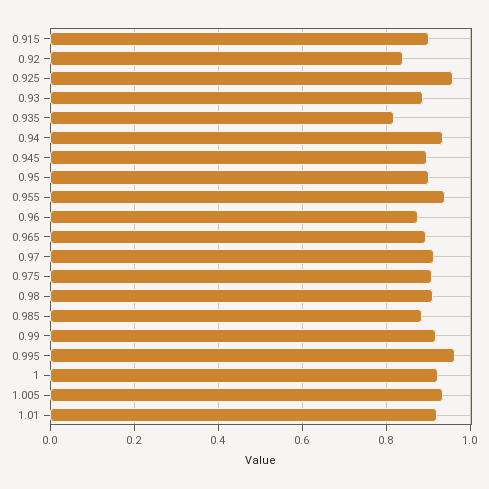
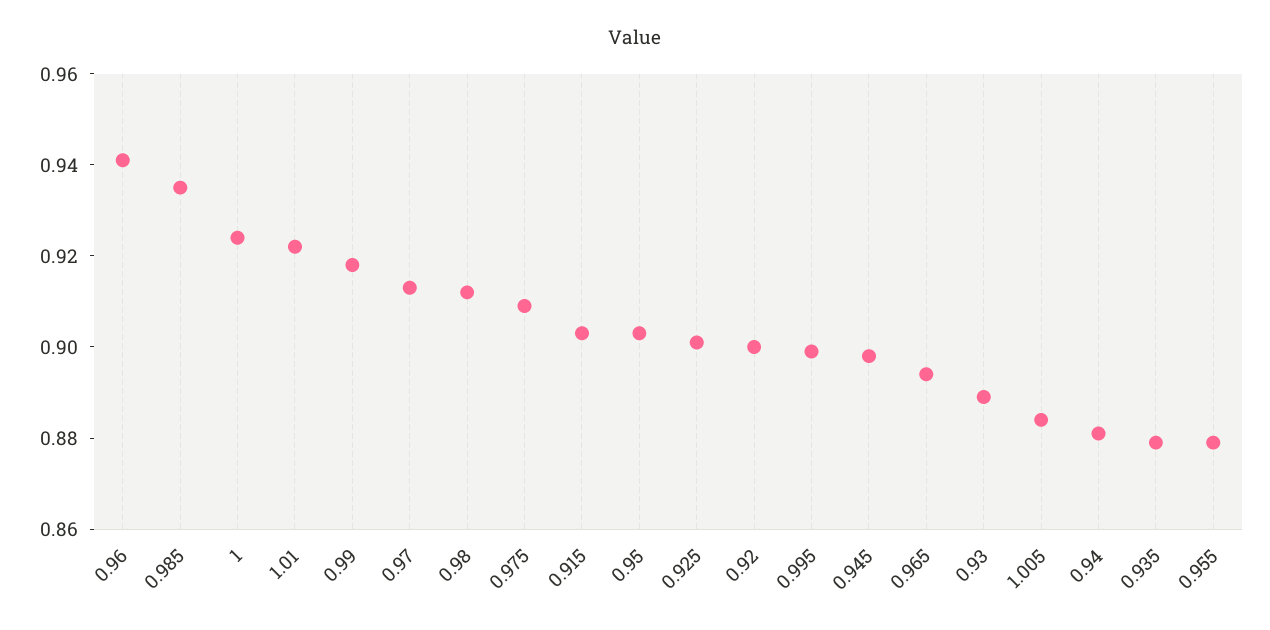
  {
    "0.915": 0.905,
-   "0.92": 0.84,
+   "0.92": 0.9,
-   "0.925": 0.96,
+   "0.925": 0.9,
    "0.93": 0.89,
-   "0.935": 0.82,
+   "0.935": 0.88,
-   "0.94": 0.94,
+   "0.94": 0.88,
    "0.945": 0.9,
    "0.95": 0.905,
-   "0.955": 0.94,
+   "0.955": 0.88,
-   "0.96": 0.88,
+   "0.96": 0.94,
    "0.965": 0.895,
    "0.97": 0.915,
    "0.975": 0.91,
    "0.98": 0.91,
-   "0.985": 0.88,
+   "0.985": 0.935,
    "0.99": 0.92,
-   "0.995": 0.96,
+   "0.995": 0.9,
    "1": 0.925,
-   "1.005": 0.94,
+   "1.005": 0.885,
    "1.01": 0.92
  }

